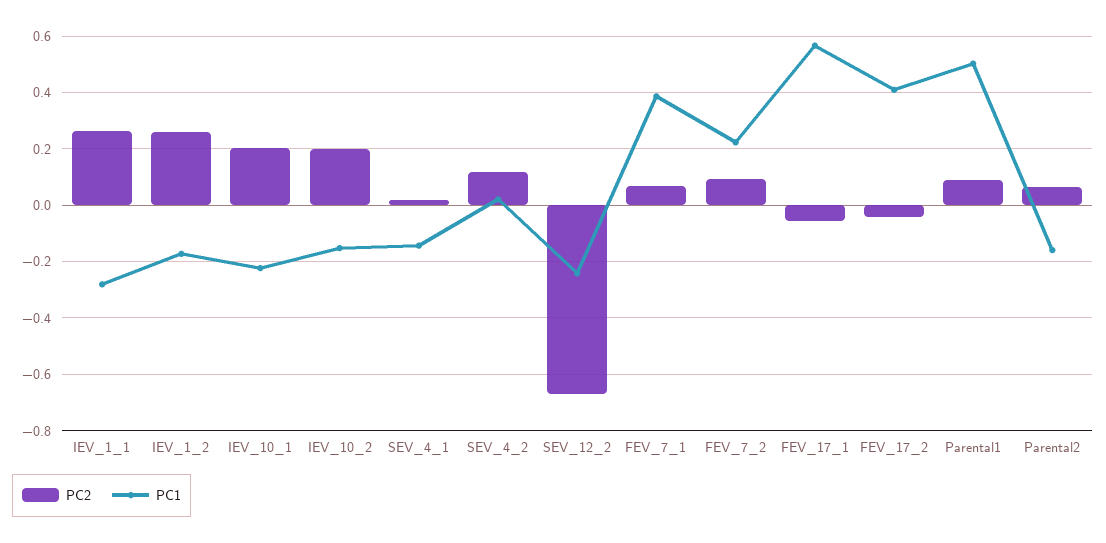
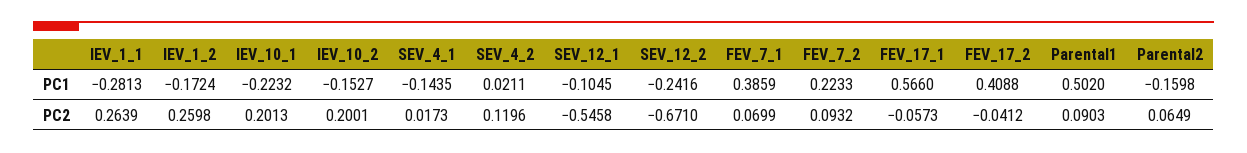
  {
    "PC2": {
      "IEV_1_1": 0.2639,
      "IEV_1_2": 0.2598,
      "IEV_10_1": 0.2013,
      "IEV_10_2": 0.2001,
      "SEV_4_1": 0.0173,
      "SEV_4_2": 0.1196,
      "SEV_12_2": -0.671,
      "FEV_7_1": 0.0699,
      "FEV_7_2": 0.0932,
      "FEV_17_1": -0.0573,
      "FEV_17_2": -0.0412,
      "Parental1": 0.0903,
-     "Parental2": 0.0649
+     "Parental2": 0.0649,
+     "SEV_12_1": -0.5458
    },
    "PC1": {
      "IEV_1_1": -0.2813,
      "IEV_1_2": -0.1724,
      "IEV_10_1": -0.2232,
      "IEV_10_2": -0.1527,
      "SEV_4_1": -0.1435,
      "SEV_4_2": 0.0211,
      "SEV_12_2": -0.2416,
      "FEV_7_1": 0.3859,
      "FEV_7_2": 0.2233,
      "FEV_17_1": 0.566,
      "FEV_17_2": 0.4088,
      "Parental1": 0.502,
-     "Parental2": -0.1598
+     "Parental2": -0.1598,
+     "SEV_12_1": -0.1045
    }
  }

